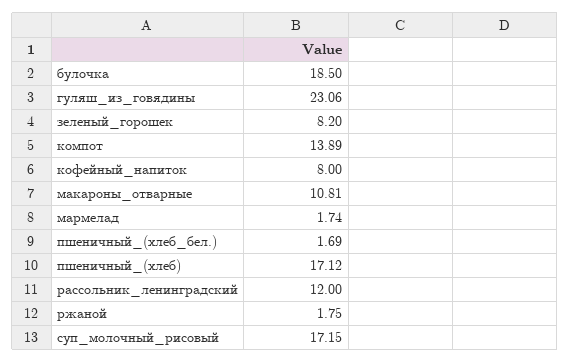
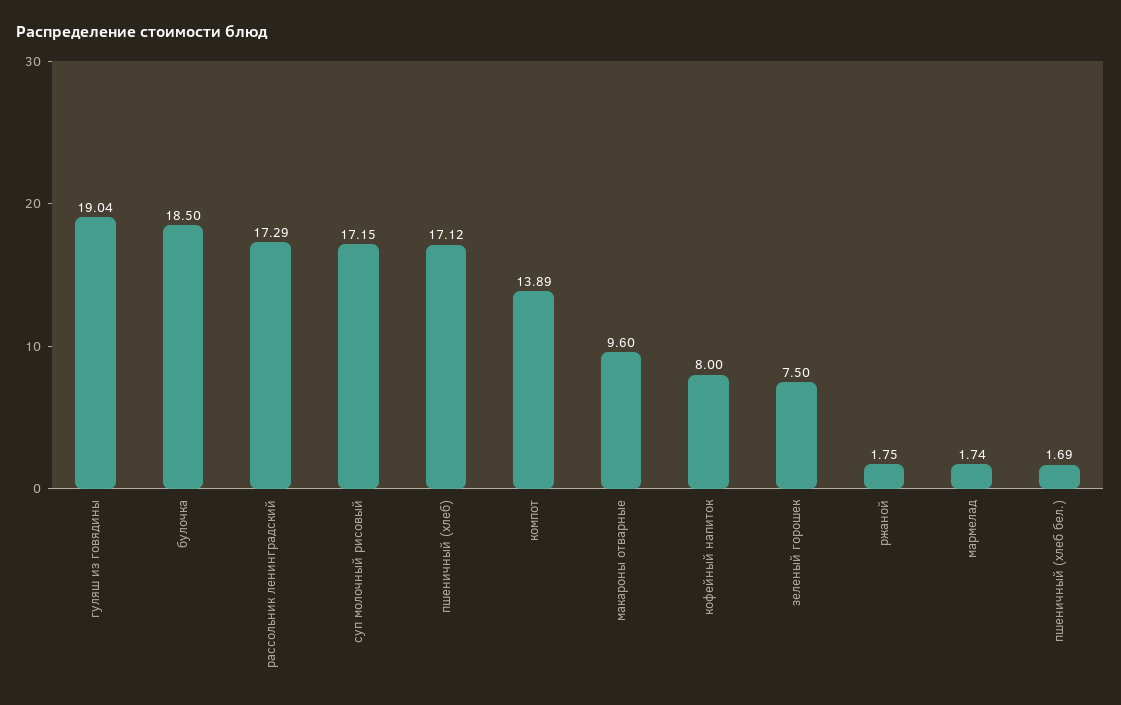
  {
    "булочка": 18.5,
-   "гуляш_из_говядины": 23.06,
+   "гуляш_из_говядины": 19.04,
-   "зеленый_горошек": 8.2,
+   "зеленый_горошек": 7.5,
    "компот": 13.89,
    "кофейный_напиток": 8,
-   "макароны_отварные": 10.81,
+   "макароны_отварные": 9.6,
    "мармелад": 1.74,
    "пшеничный_(хлеб_бел.)": 1.69,
    "пшеничный_(хлеб)": 17.12,
-   "рассольник_ленинградский": 12,
+   "рассольник_ленинградский": 17.29,
    "ржаной": 1.75,
    "суп_молочный_рисовый": 17.15
  }

